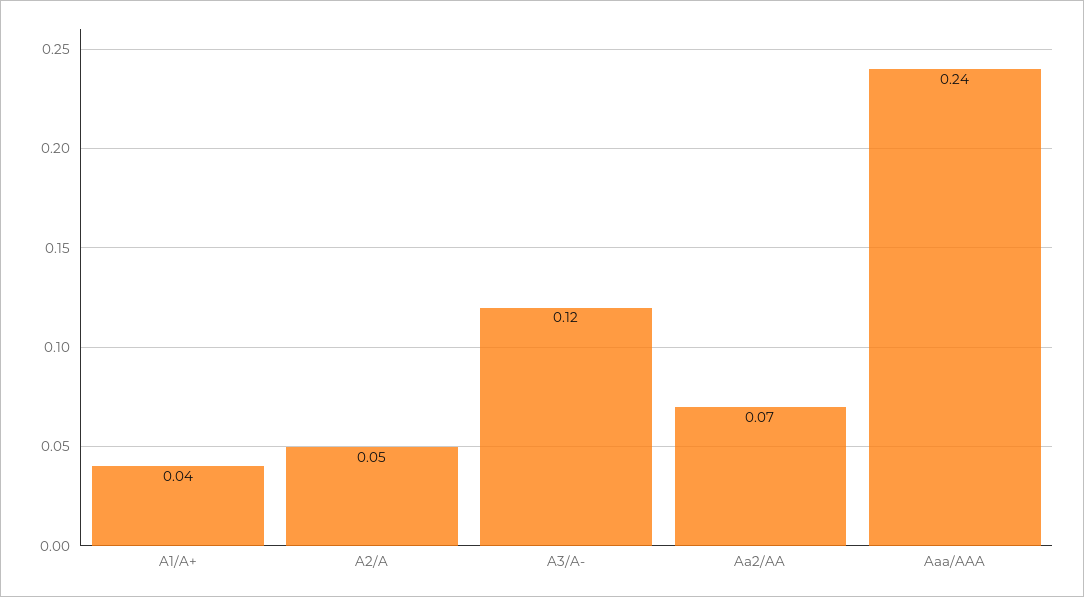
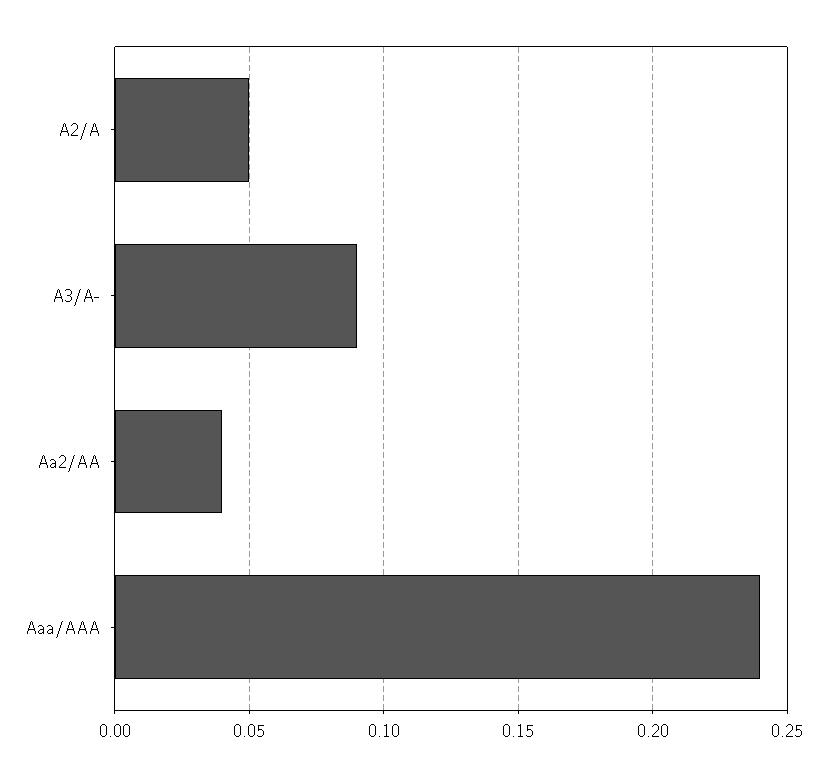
  {
-   "A1/A+": 0.04,
    "A2/A": 0.05,
-   "A3/A-": 0.12,
+   "A3/A-": 0.09,
-   "Aa2/AA": 0.07,
+   "Aa2/AA": 0.04,
    "Aaa/AAA": 0.24
  }

